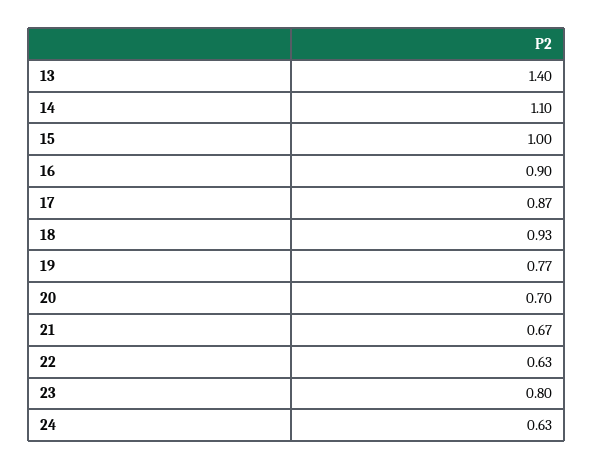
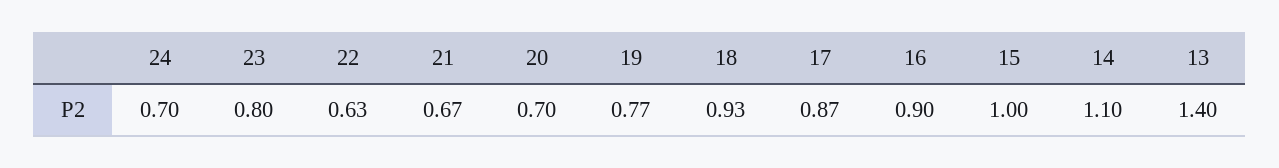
  {
    "13": 1.4,
    "14": 1.1,
    "15": 1,
    "16": 0.9,
    "17": 0.87,
    "18": 0.93,
    "19": 0.77,
    "20": 0.7,
    "21": 0.67,
    "22": 0.63,
    "23": 0.8,
-   "24": 0.63
+   "24": 0.7
  }

